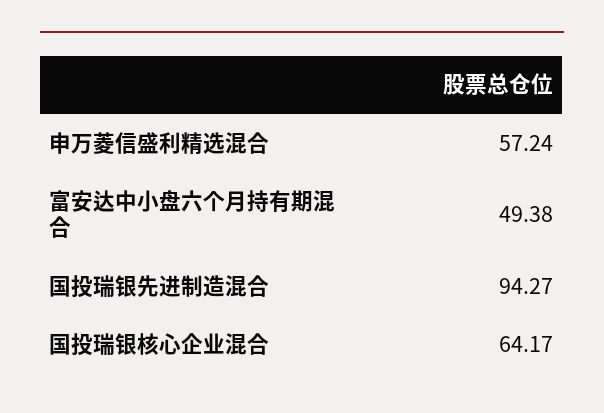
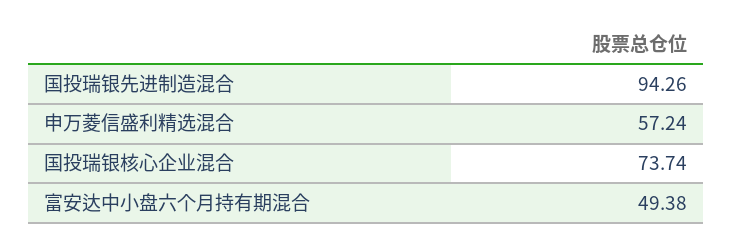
  {
    "申万菱信盛利精选混合": 57.24,
    "富安达中小盘六个月持有期混合": 49.38,
-   "国投瑞银先进制造混合": 94.27,
+   "国投瑞银先进制造混合": 94.26,
-   "国投瑞银核心企业混合": 64.17
+   "国投瑞银核心企业混合": 73.74
  }

